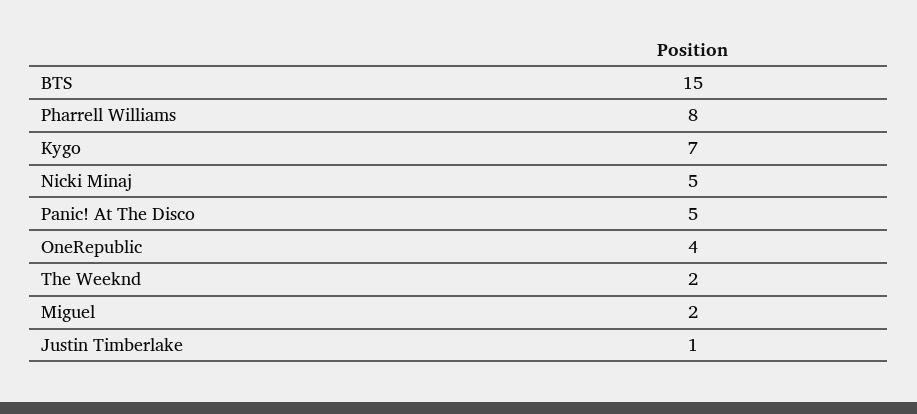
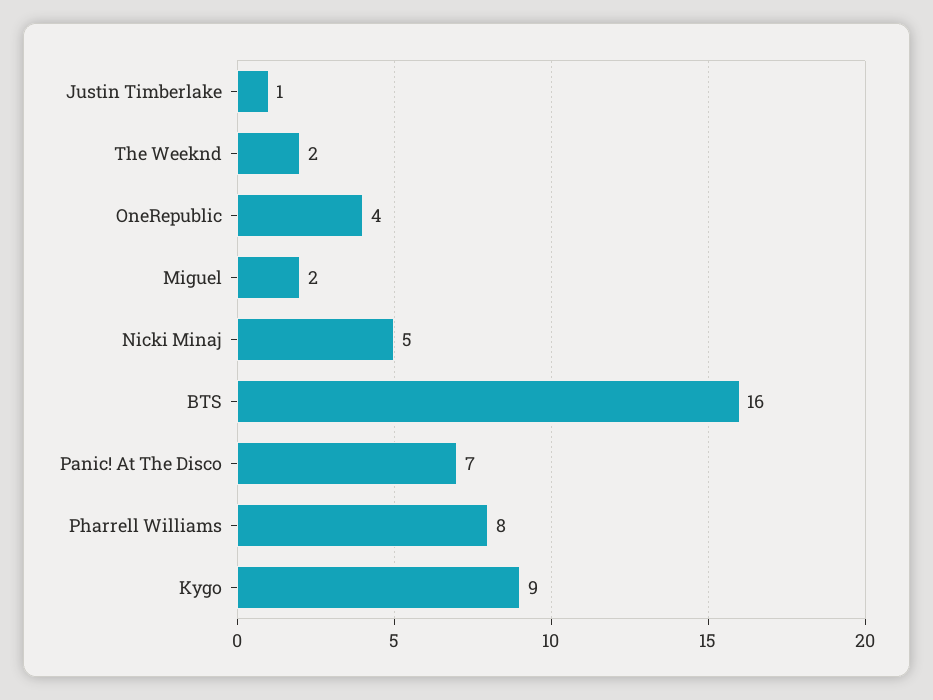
  {
-   "BTS": 15,
+   "BTS": 16,
    "Pharrell Williams": 8,
-   "Kygo": 7,
+   "Kygo": 9,
    "Nicki Minaj": 5,
-   "Panic! At The Disco": 5,
+   "Panic! At The Disco": 7,
    "OneRepublic": 4,
    "The Weeknd": 2,
    "Miguel": 2,
    "Justin Timberlake": 1
  }

